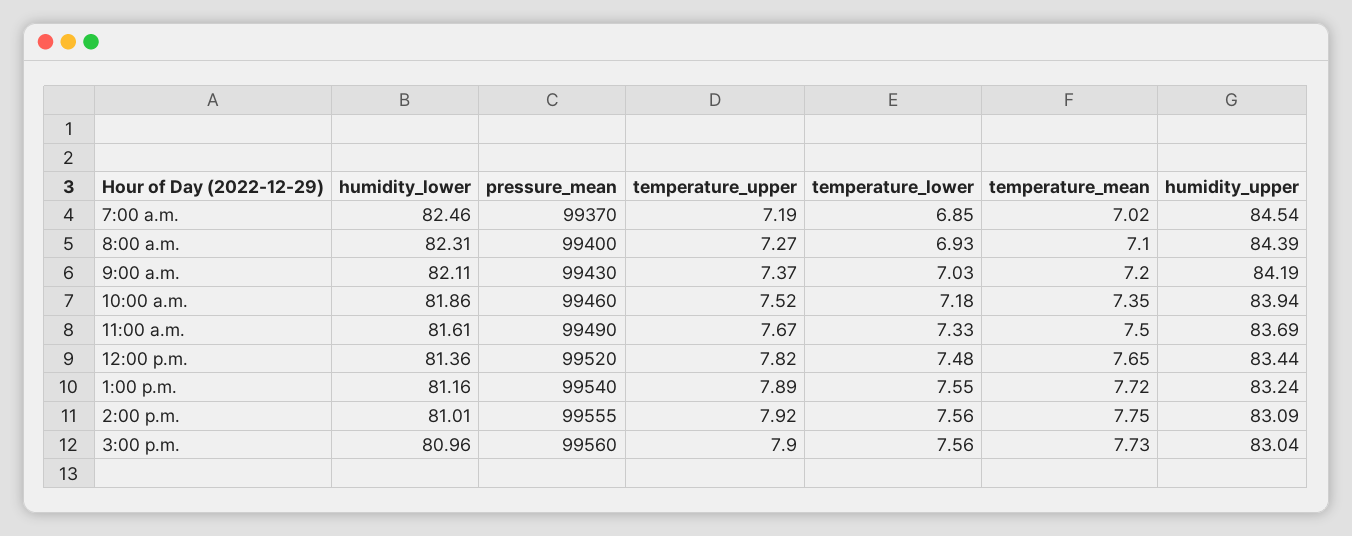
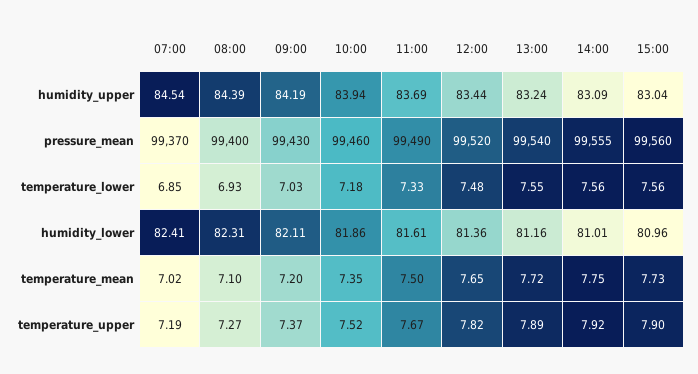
  {
    "humidity_lower": {
-     "7:00 a.m.": 82.46,
+     "7:00 a.m.": 82.41,
      "8:00 a.m.": 82.31,
      "9:00 a.m.": 82.11,
      "10:00 a.m.": 81.86,
      "11:00 a.m.": 81.61,
      "12:00 p.m.": 81.36,
      "1:00 p.m.": 81.16,
      "2:00 p.m.": 81.01,
      "3:00 p.m.": 80.96
    },
    "pressure_mean": {
      "7:00 a.m.": 99370,
      "8:00 a.m.": 99400,
      "9:00 a.m.": 99430,
      "10:00 a.m.": 99460,
      "11:00 a.m.": 99490,
      "12:00 p.m.": 99520,
      "1:00 p.m.": 99540,
      "2:00 p.m.": 99555,
      "3:00 p.m.": 99560
    },
    "temperature_upper": {
      "7:00 a.m.": 7.19,
      "8:00 a.m.": 7.27,
      "9:00 a.m.": 7.37,
      "10:00 a.m.": 7.52,
      "11:00 a.m.": 7.67,
      "12:00 p.m.": 7.82,
      "1:00 p.m.": 7.89,
      "2:00 p.m.": 7.92,
      "3:00 p.m.": 7.9
    },
    "temperature_lower": {
      "7:00 a.m.": 6.85,
      "8:00 a.m.": 6.93,
      "9:00 a.m.": 7.03,
      "10:00 a.m.": 7.18,
      "11:00 a.m.": 7.33,
      "12:00 p.m.": 7.48,
      "1:00 p.m.": 7.55,
      "2:00 p.m.": 7.56,
      "3:00 p.m.": 7.56
    },
    "temperature_mean": {
      "7:00 a.m.": 7.02,
      "8:00 a.m.": 7.1,
      "9:00 a.m.": 7.2,
      "10:00 a.m.": 7.35,
      "11:00 a.m.": 7.5,
      "12:00 p.m.": 7.65,
      "1:00 p.m.": 7.72,
      "2:00 p.m.": 7.75,
      "3:00 p.m.": 7.73
    },
    "humidity_upper": {
      "7:00 a.m.": 84.54,
      "8:00 a.m.": 84.39,
      "9:00 a.m.": 84.19,
      "10:00 a.m.": 83.94,
      "11:00 a.m.": 83.69,
      "12:00 p.m.": 83.44,
      "1:00 p.m.": 83.24,
      "2:00 p.m.": 83.09,
      "3:00 p.m.": 83.04
    }
  }

